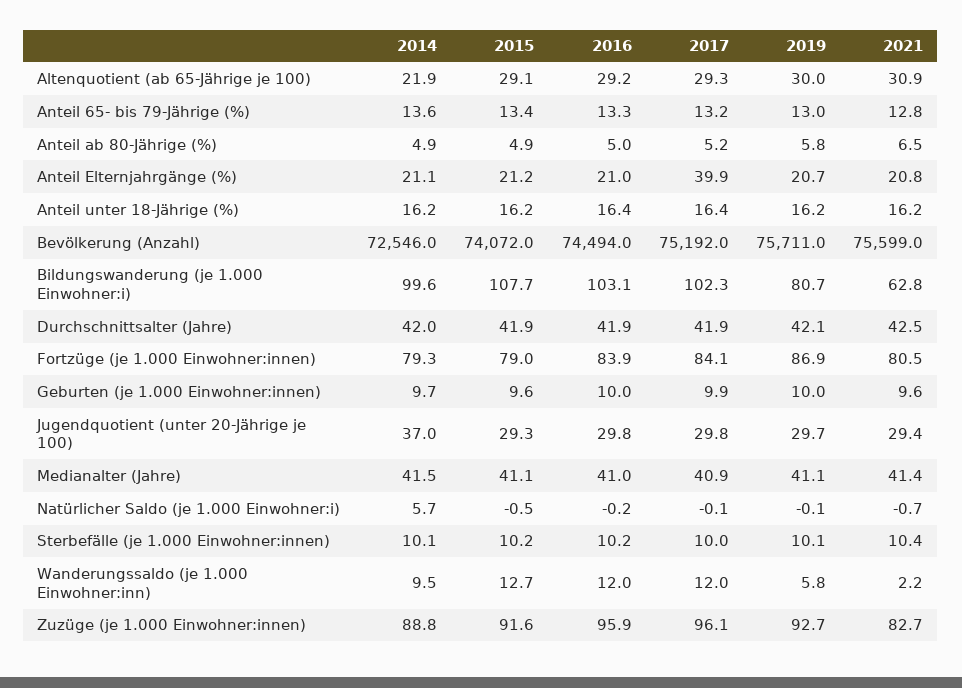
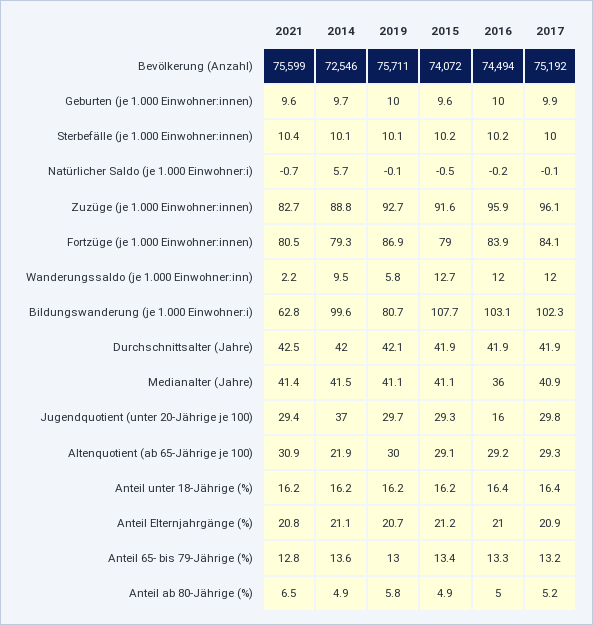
  {
    "2014": {
      "Altenquotient (ab 65-Jährige je 100)": 21.9,
      "Anteil 65- bis 79-Jährige (%)": 13.6,
      "Anteil ab 80-Jährige (%)": 4.9,
      "Anteil Elternjahrgänge (%)": 21.1,
      "Anteil unter 18-Jährige (%)": 16.2,
      "Bevölkerung (Anzahl)": 72546,
      "Bildungswanderung (je 1.000 Einwohner:i)": 99.6,
      "Durchschnittsalter (Jahre)": 42,
      "Fortzüge (je 1.000 Einwohner:innen)": 79.3,
      "Geburten (je 1.000 Einwohner:innen)": 9.7,
      "Jugendquotient (unter 20-Jährige je 100)": 37,
      "Medianalter (Jahre)": 41.5,
      "Natürlicher Saldo (je 1.000 Einwohner:i)": 5.7,
      "Sterbefälle (je 1.000 Einwohner:innen)": 10.1,
      "Wanderungssaldo (je 1.000 Einwohner:inn)": 9.5,
      "Zuzüge (je 1.000 Einwohner:innen)": 88.8
    },
    "2015": {
      "Altenquotient (ab 65-Jährige je 100)": 29.1,
      "Anteil 65- bis 79-Jährige (%)": 13.4,
      "Anteil ab 80-Jährige (%)": 4.9,
      "Anteil Elternjahrgänge (%)": 21.2,
      "Anteil unter 18-Jährige (%)": 16.2,
      "Bevölkerung (Anzahl)": 74072,
      "Bildungswanderung (je 1.000 Einwohner:i)": 107.7,
      "Durchschnittsalter (Jahre)": 41.9,
      "Fortzüge (je 1.000 Einwohner:innen)": 79,
      "Geburten (je 1.000 Einwohner:innen)": 9.6,
      "Jugendquotient (unter 20-Jährige je 100)": 29.3,
      "Medianalter (Jahre)": 41.1,
      "Natürlicher Saldo (je 1.000 Einwohner:i)": -0.5,
      "Sterbefälle (je 1.000 Einwohner:innen)": 10.2,
      "Wanderungssaldo (je 1.000 Einwohner:inn)": 12.7,
      "Zuzüge (je 1.000 Einwohner:innen)": 91.6
    },
    "2016": {
      "Altenquotient (ab 65-Jährige je 100)": 29.2,
      "Anteil 65- bis 79-Jährige (%)": 13.3,
      "Anteil ab 80-Jährige (%)": 5,
      "Anteil Elternjahrgänge (%)": 21,
      "Anteil unter 18-Jährige (%)": 16.4,
      "Bevölkerung (Anzahl)": 74494,
      "Bildungswanderung (je 1.000 Einwohner:i)": 103.1,
      "Durchschnittsalter (Jahre)": 41.9,
      "Fortzüge (je 1.000 Einwohner:innen)": 83.9,
      "Geburten (je 1.000 Einwohner:innen)": 10,
-     "Jugendquotient (unter 20-Jährige je 100)": 29.8,
+     "Jugendquotient (unter 20-Jährige je 100)": 16,
-     "Medianalter (Jahre)": 41,
+     "Medianalter (Jahre)": 36,
      "Natürlicher Saldo (je 1.000 Einwohner:i)": -0.2,
      "Sterbefälle (je 1.000 Einwohner:innen)": 10.2,
      "Wanderungssaldo (je 1.000 Einwohner:inn)": 12,
      "Zuzüge (je 1.000 Einwohner:innen)": 95.9
    },
    "2017": {
      "Altenquotient (ab 65-Jährige je 100)": 29.3,
      "Anteil 65- bis 79-Jährige (%)": 13.2,
      "Anteil ab 80-Jährige (%)": 5.2,
-     "Anteil Elternjahrgänge (%)": 39.9,
+     "Anteil Elternjahrgänge (%)": 20.9,
      "Anteil unter 18-Jährige (%)": 16.4,
      "Bevölkerung (Anzahl)": 75192,
      "Bildungswanderung (je 1.000 Einwohner:i)": 102.3,
      "Durchschnittsalter (Jahre)": 41.9,
      "Fortzüge (je 1.000 Einwohner:innen)": 84.1,
      "Geburten (je 1.000 Einwohner:innen)": 9.9,
      "Jugendquotient (unter 20-Jährige je 100)": 29.8,
      "Medianalter (Jahre)": 40.9,
      "Natürlicher Saldo (je 1.000 Einwohner:i)": -0.1,
      "Sterbefälle (je 1.000 Einwohner:innen)": 10,
      "Wanderungssaldo (je 1.000 Einwohner:inn)": 12,
      "Zuzüge (je 1.000 Einwohner:innen)": 96.1
    },
    "2019": {
      "Altenquotient (ab 65-Jährige je 100)": 30,
      "Anteil 65- bis 79-Jährige (%)": 13,
      "Anteil ab 80-Jährige (%)": 5.8,
      "Anteil Elternjahrgänge (%)": 20.7,
      "Anteil unter 18-Jährige (%)": 16.2,
      "Bevölkerung (Anzahl)": 75711,
      "Bildungswanderung (je 1.000 Einwohner:i)": 80.7,
      "Durchschnittsalter (Jahre)": 42.1,
      "Fortzüge (je 1.000 Einwohner:innen)": 86.9,
      "Geburten (je 1.000 Einwohner:innen)": 10,
      "Jugendquotient (unter 20-Jährige je 100)": 29.7,
      "Medianalter (Jahre)": 41.1,
      "Natürlicher Saldo (je 1.000 Einwohner:i)": -0.1,
      "Sterbefälle (je 1.000 Einwohner:innen)": 10.1,
      "Wanderungssaldo (je 1.000 Einwohner:inn)": 5.8,
      "Zuzüge (je 1.000 Einwohner:innen)": 92.7
    },
    "2021": {
      "Altenquotient (ab 65-Jährige je 100)": 30.9,
      "Anteil 65- bis 79-Jährige (%)": 12.8,
      "Anteil ab 80-Jährige (%)": 6.5,
      "Anteil Elternjahrgänge (%)": 20.8,
      "Anteil unter 18-Jährige (%)": 16.2,
      "Bevölkerung (Anzahl)": 75599,
      "Bildungswanderung (je 1.000 Einwohner:i)": 62.8,
      "Durchschnittsalter (Jahre)": 42.5,
      "Fortzüge (je 1.000 Einwohner:innen)": 80.5,
      "Geburten (je 1.000 Einwohner:innen)": 9.6,
      "Jugendquotient (unter 20-Jährige je 100)": 29.4,
      "Medianalter (Jahre)": 41.4,
      "Natürlicher Saldo (je 1.000 Einwohner:i)": -0.7,
      "Sterbefälle (je 1.000 Einwohner:innen)": 10.4,
      "Wanderungssaldo (je 1.000 Einwohner:inn)": 2.2,
      "Zuzüge (je 1.000 Einwohner:innen)": 82.7
    }
  }

